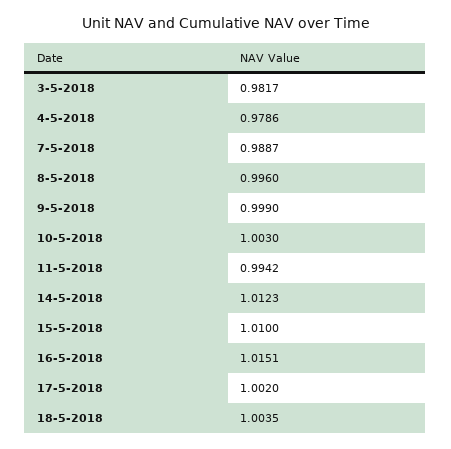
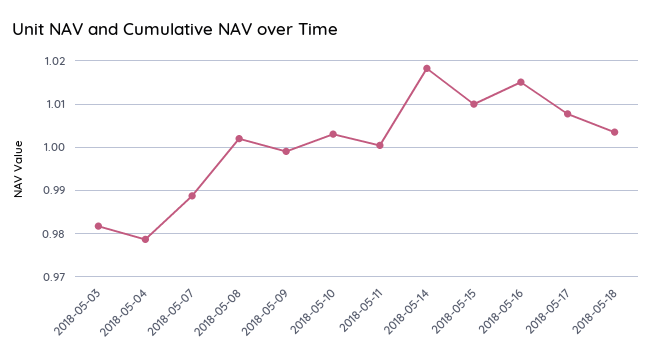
  {
    "3-5-2018": 0.9817,
    "4-5-2018": 0.9786,
    "7-5-2018": 0.9887,
-   "8-5-2018": 0.996,
+   "8-5-2018": 1.002,
    "9-5-2018": 0.999,
    "10-5-2018": 1.003,
-   "11-5-2018": 0.9942,
+   "11-5-2018": 1,
-   "14-5-2018": 1.0123,
+   "14-5-2018": 1.018,
    "15-5-2018": 1.01,
    "16-5-2018": 1.0151,
-   "17-5-2018": 1.002,
+   "17-5-2018": 1.008,
    "18-5-2018": 1.0035
  }

